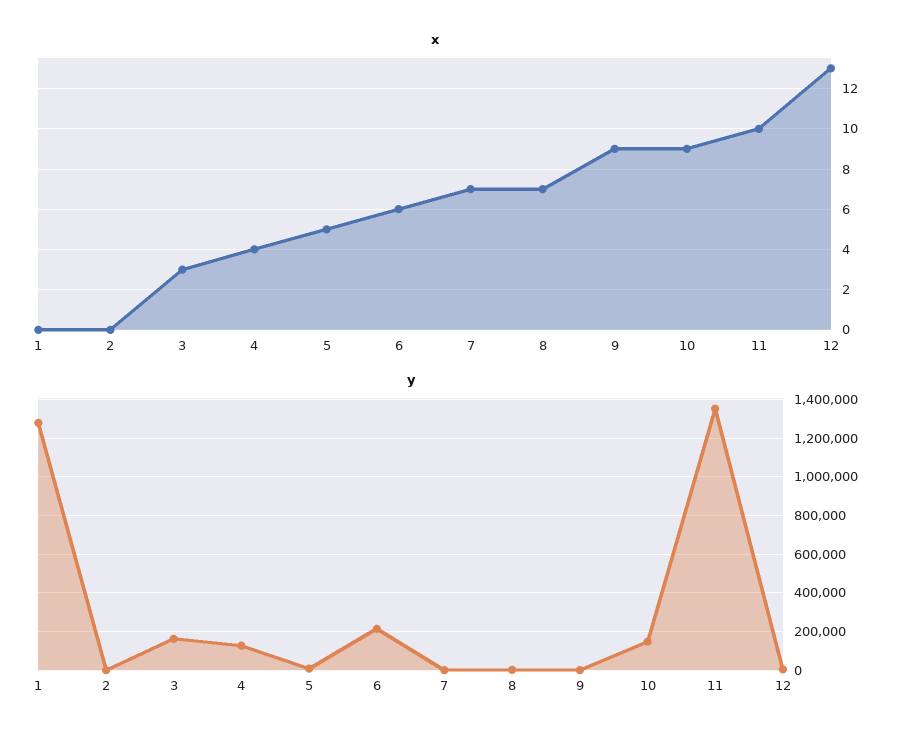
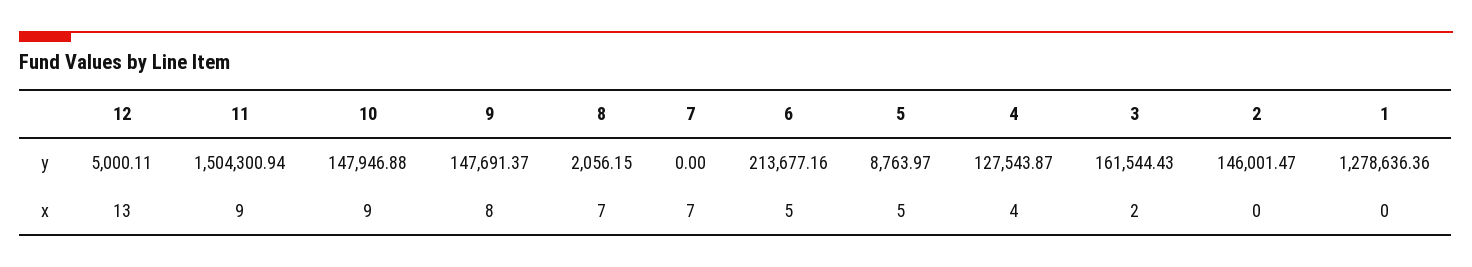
  {
    "x": {
      "1": 0,
      "2": 0,
-     "3": 3,
+     "3": 2,
      "4": 4,
      "5": 5,
-     "6": 6,
+     "6": 5,
      "7": 7,
      "8": 7,
-     "9": 9,
+     "9": 8,
      "10": 9,
-     "11": 10,
+     "11": 9,
      "12": 13
    },
    "y": {
      "1": 1278636.36,
-     "2": 0,
+     "2": 146001.47,
      "3": 161544.43,
      "4": 127543.87,
      "5": 8763.97,
      "6": 213677.16,
      "7": 0,
      "8": 2056.15,
-     "9": 0,
+     "9": 147691.37,
      "10": 147946.88,
-     "11": 1350000,
+     "11": 1504300.94,
      "12": 5000.11
    }
  }

